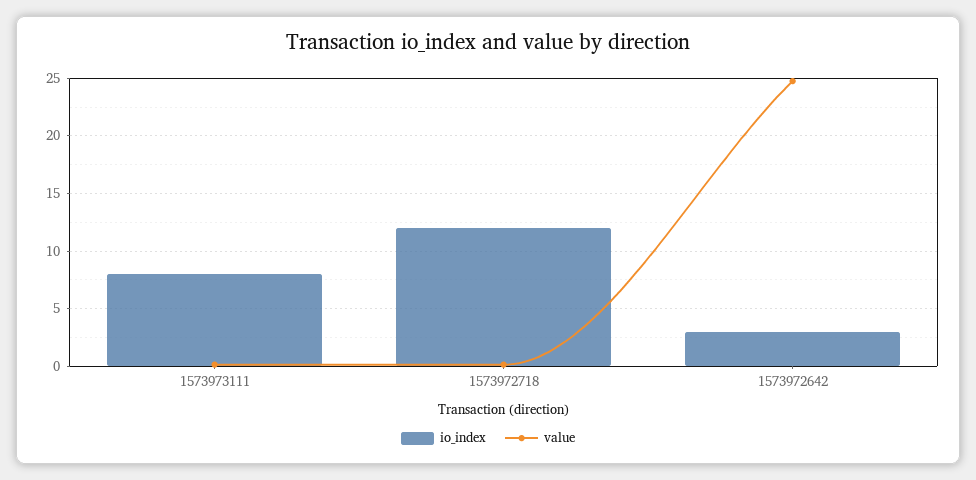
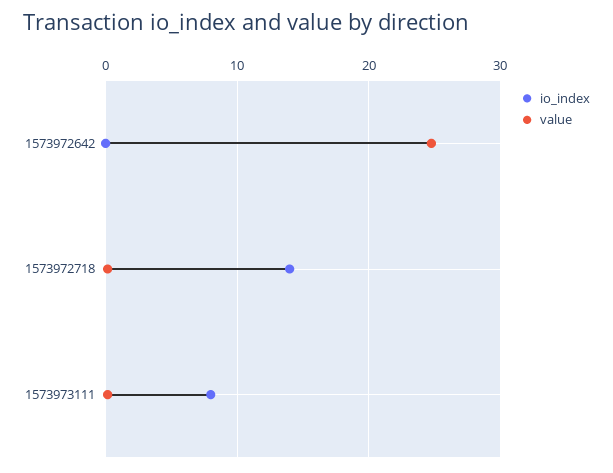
  {
    "io_index": {
      "1573973111": 8,
-     "1573972718": 12,
+     "1573972718": 14,
-     "1573972642": 3
+     "1573972642": 0
    },
    "value": {
      "1573973111": 0,
      "1573972718": 0,
      "1573972642": 25
    }
  }

